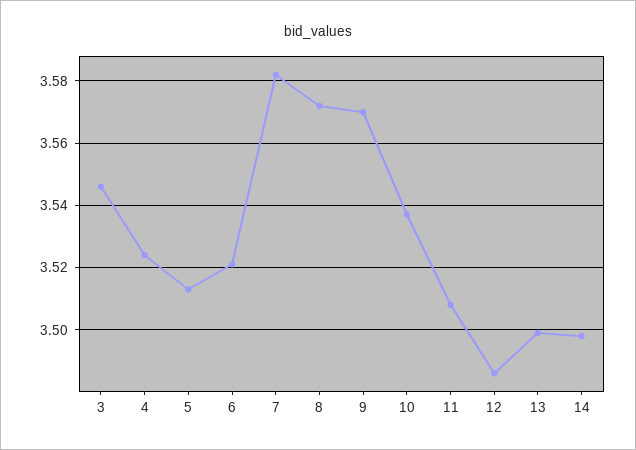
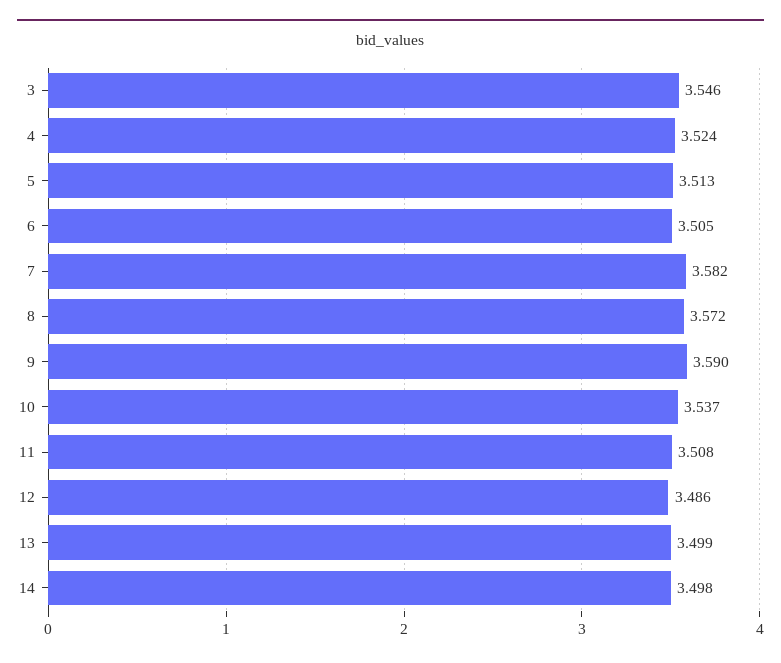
  {
    "3": 3.546,
    "4": 3.524,
    "5": 3.513,
-   "6": 3.52,
+   "6": 3.505,
    "7": 3.582,
    "8": 3.572,
-   "9": 3.57,
+   "9": 3.59,
    "10": 3.537,
    "11": 3.508,
    "12": 3.486,
    "13": 3.499,
    "14": 3.498
  }

